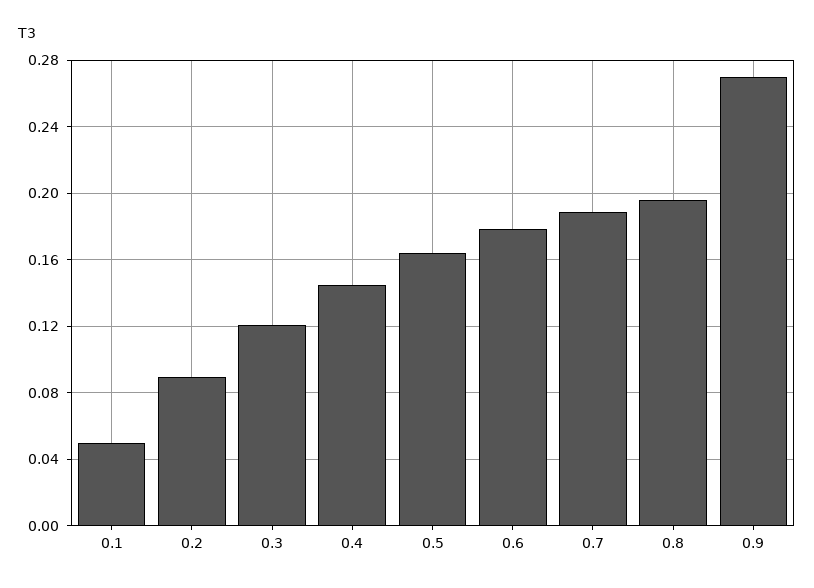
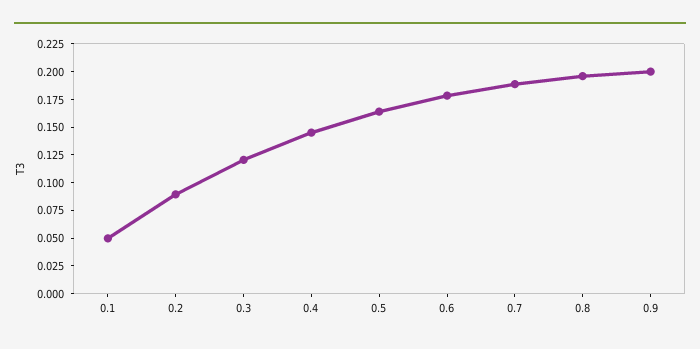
  {
    "0.1": 0.05,
    "0.2": 0.09,
    "0.3": 0.12,
    "0.4": 0.145,
    "0.5": 0.165,
    "0.6": 0.18,
    "0.7": 0.19,
    "0.8": 0.195,
-   "0.9": 0.27
+   "0.9": 0.2
  }

